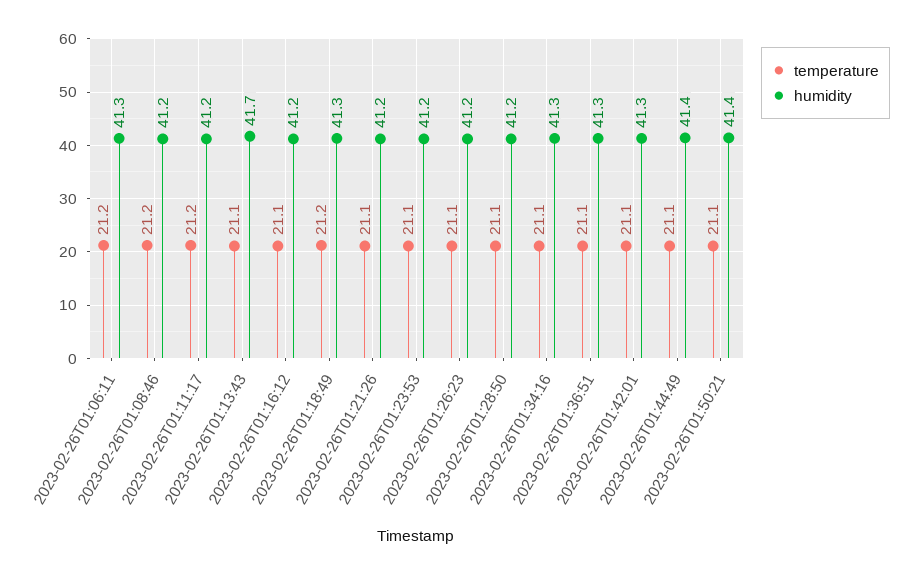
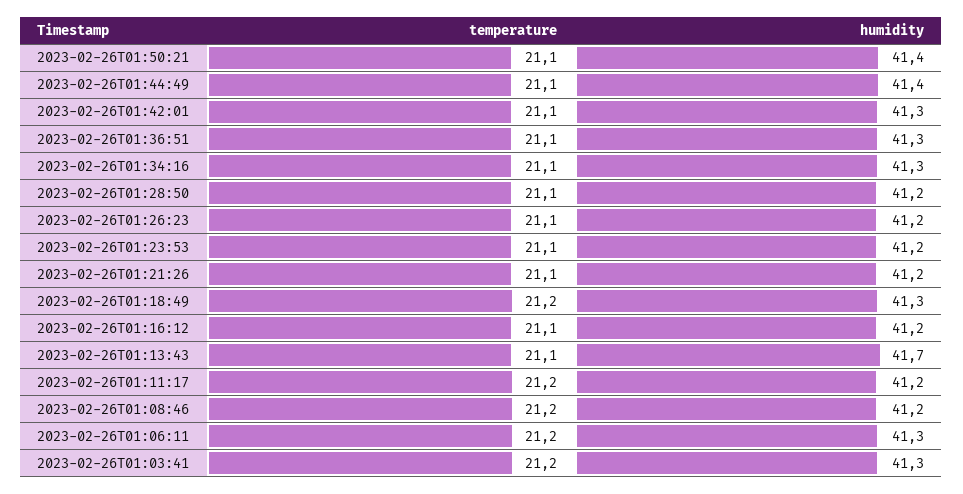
  {
    "temperature": {
      "2023-02-26T01:06:11": 21.2,
      "2023-02-26T01:08:46": 21.2,
      "2023-02-26T01:11:17": 21.2,
      "2023-02-26T01:13:43": 21.1,
      "2023-02-26T01:16:12": 21.1,
      "2023-02-26T01:18:49": 21.2,
      "2023-02-26T01:21:26": 21.1,
      "2023-02-26T01:23:53": 21.1,
      "2023-02-26T01:26:23": 21.1,
      "2023-02-26T01:28:50": 21.1,
      "2023-02-26T01:34:16": 21.1,
      "2023-02-26T01:36:51": 21.1,
      "2023-02-26T01:42:01": 21.1,
      "2023-02-26T01:44:49": 21.1,
-     "2023-02-26T01:50:21": 21.1
+     "2023-02-26T01:50:21": 21.1,
+     "2023-02-26T01:03:41": 21.2
    },
    "humidity": {
      "2023-02-26T01:06:11": 41.3,
      "2023-02-26T01:08:46": 41.2,
      "2023-02-26T01:11:17": 41.2,
      "2023-02-26T01:13:43": 41.7,
      "2023-02-26T01:16:12": 41.2,
      "2023-02-26T01:18:49": 41.3,
      "2023-02-26T01:21:26": 41.2,
      "2023-02-26T01:23:53": 41.2,
      "2023-02-26T01:26:23": 41.2,
      "2023-02-26T01:28:50": 41.2,
      "2023-02-26T01:34:16": 41.3,
      "2023-02-26T01:36:51": 41.3,
      "2023-02-26T01:42:01": 41.3,
      "2023-02-26T01:44:49": 41.4,
-     "2023-02-26T01:50:21": 41.4
+     "2023-02-26T01:50:21": 41.4,
+     "2023-02-26T01:03:41": 41.3
    }
  }

